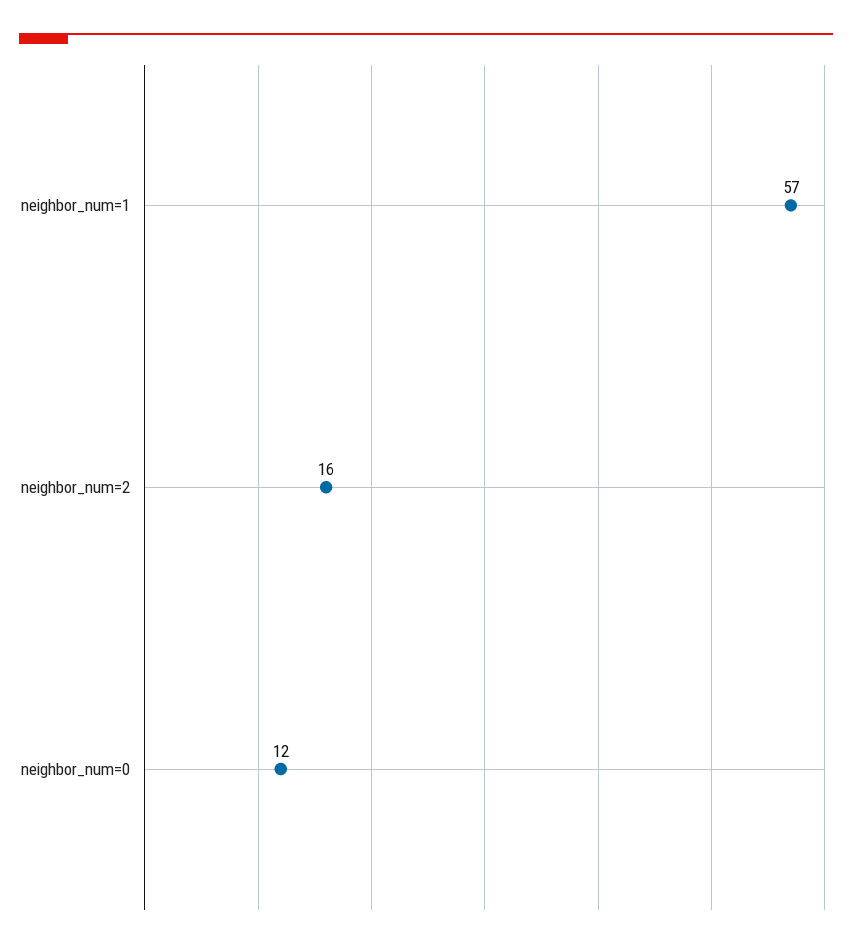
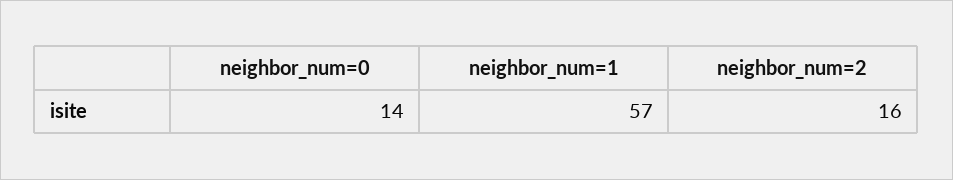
  {
    "neighbor_num=1": 57,
    "neighbor_num=2": 16,
-   "neighbor_num=0": 12
+   "neighbor_num=0": 14
  }

